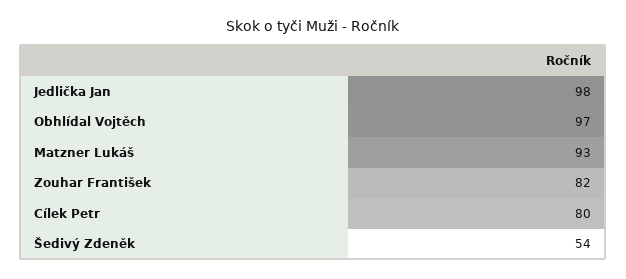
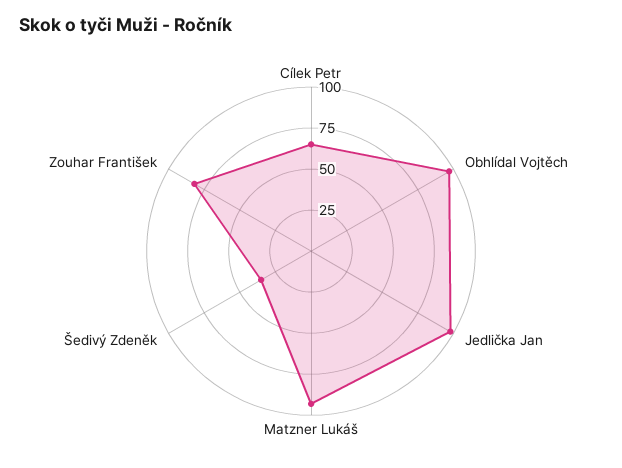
  {
    "Jedlička Jan": 98,
    "Obhlídal Vojtěch": 97,
    "Matzner Lukáš": 93,
    "Zouhar František": 82,
-   "Cílek Petr": 80,
+   "Cílek Petr": 65,
-   "Šedivý Zdeněk": 54
+   "Šedivý Zdeněk": 35
  }

